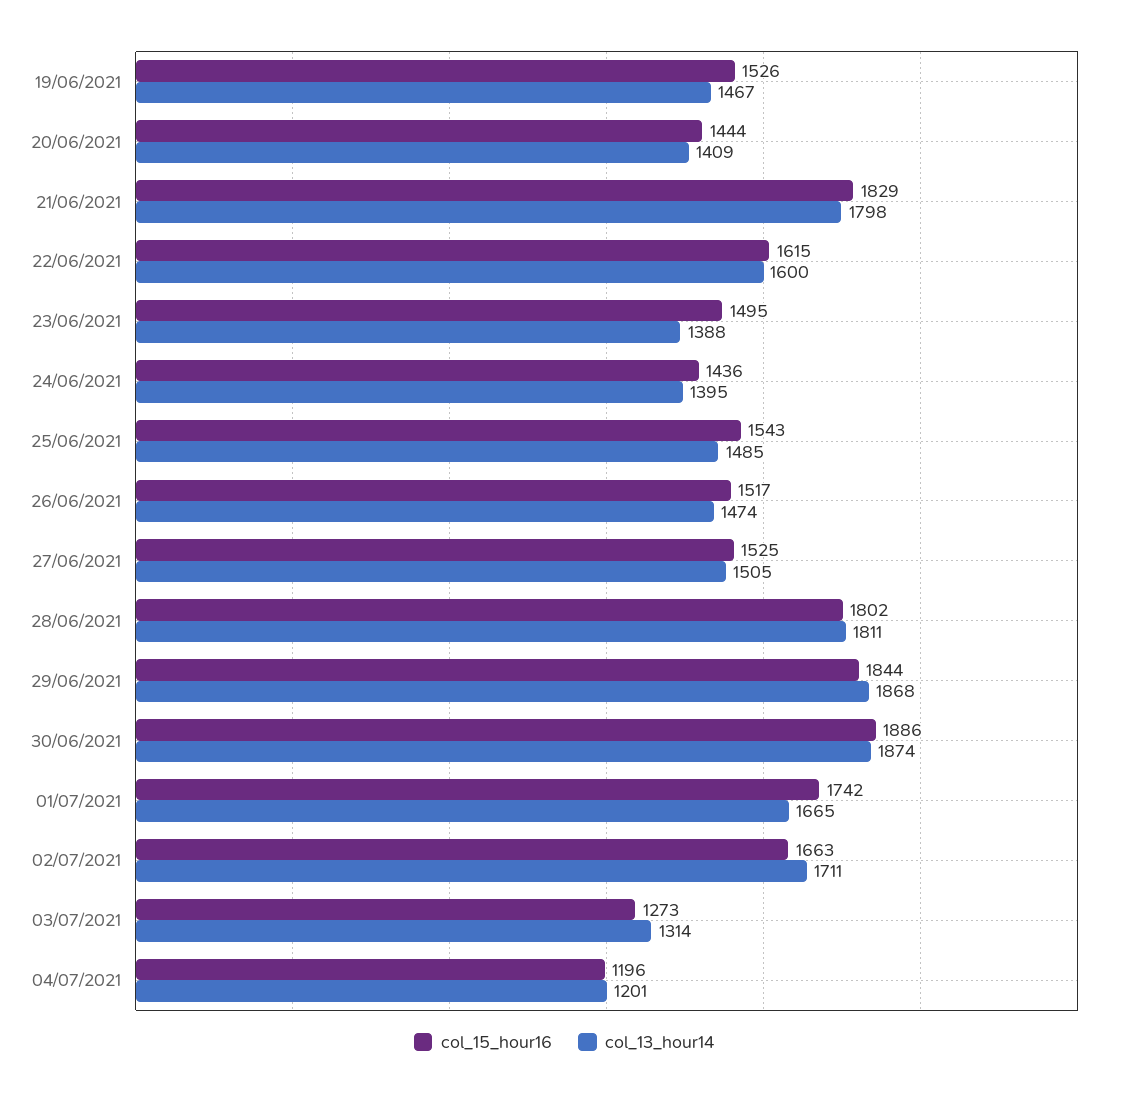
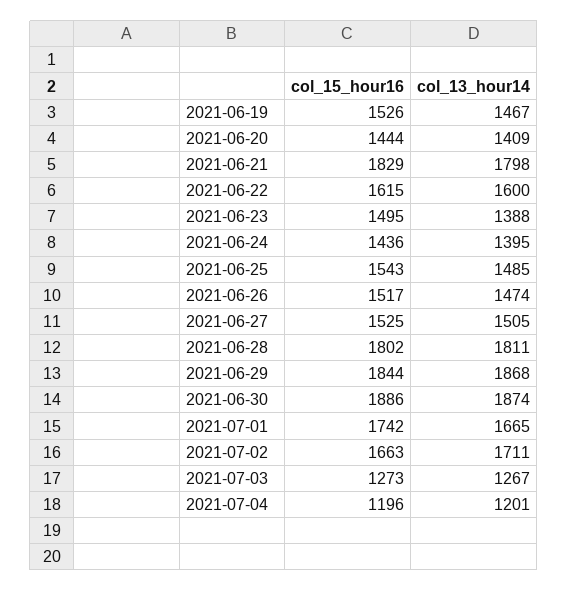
  {
    "col_15_hour16": {
      "19/06/2021": 1526,
      "20/06/2021": 1444,
      "21/06/2021": 1829,
      "22/06/2021": 1615,
      "23/06/2021": 1495,
      "24/06/2021": 1436,
      "25/06/2021": 1543,
      "26/06/2021": 1517,
      "27/06/2021": 1525,
      "28/06/2021": 1802,
      "29/06/2021": 1844,
      "30/06/2021": 1886,
      "01/07/2021": 1742,
      "02/07/2021": 1663,
      "03/07/2021": 1273,
      "04/07/2021": 1196
    },
    "col_13_hour14": {
      "19/06/2021": 1467,
      "20/06/2021": 1409,
      "21/06/2021": 1798,
      "22/06/2021": 1600,
      "23/06/2021": 1388,
      "24/06/2021": 1395,
      "25/06/2021": 1485,
      "26/06/2021": 1474,
      "27/06/2021": 1505,
      "28/06/2021": 1811,
      "29/06/2021": 1868,
      "30/06/2021": 1874,
      "01/07/2021": 1665,
      "02/07/2021": 1711,
-     "03/07/2021": 1314,
+     "03/07/2021": 1267,
      "04/07/2021": 1201
    }
  }

